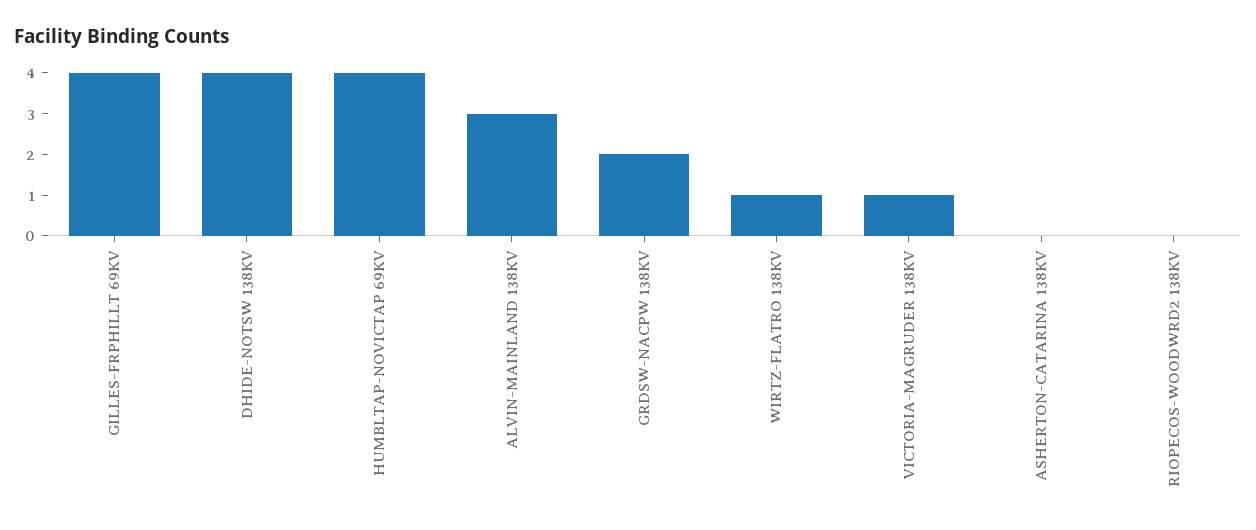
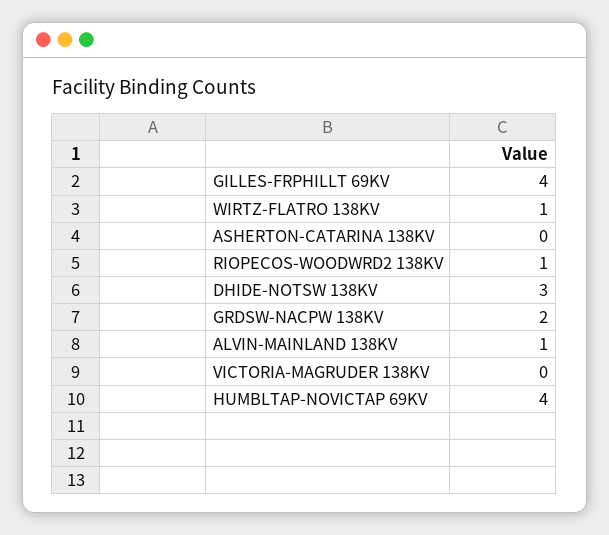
  {
    "GILLES-FRPHILLT 69KV": 4,
-   "DHIDE-NOTSW 138KV": 4,
+   "DHIDE-NOTSW 138KV": 3,
    "HUMBLTAP-NOVICTAP 69KV": 4,
-   "ALVIN-MAINLAND 138KV": 3,
+   "ALVIN-MAINLAND 138KV": 1,
    "GRDSW-NACPW 138KV": 2,
    "WIRTZ-FLATRO 138KV": 1,
-   "VICTORIA-MAGRUDER 138KV": 1,
+   "VICTORIA-MAGRUDER 138KV": 0,
    "ASHERTON-CATARINA 138KV": 0,
-   "RIOPECOS-WOODWRD2 138KV": 0
+   "RIOPECOS-WOODWRD2 138KV": 1
  }

